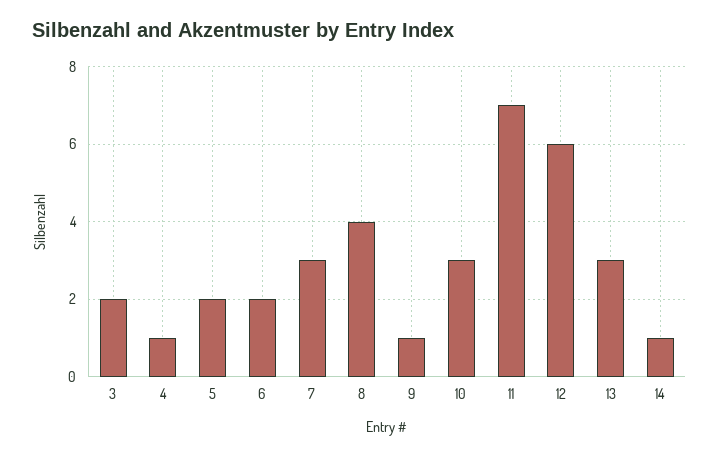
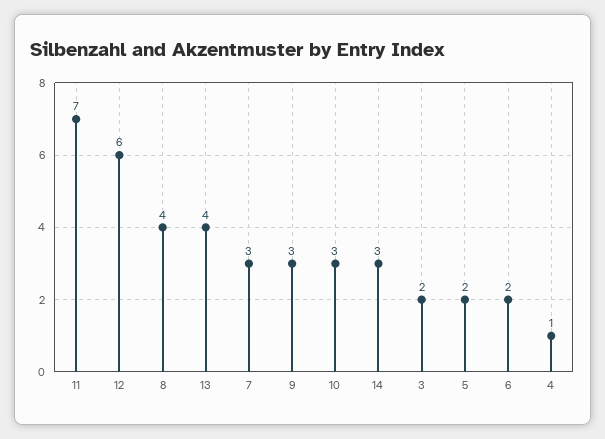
  {
    "3": 2,
    "4": 1,
    "5": 2,
    "6": 2,
    "7": 3,
    "8": 4,
-   "9": 1,
+   "9": 3,
    "10": 3,
    "11": 7,
    "12": 6,
-   "13": 3,
+   "13": 4,
-   "14": 1
+   "14": 3
  }

